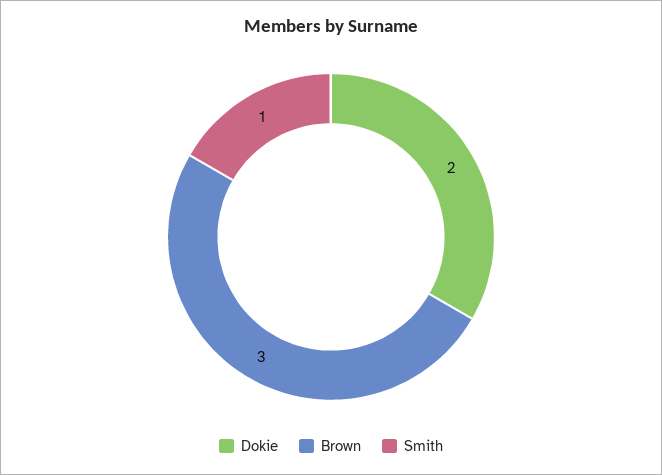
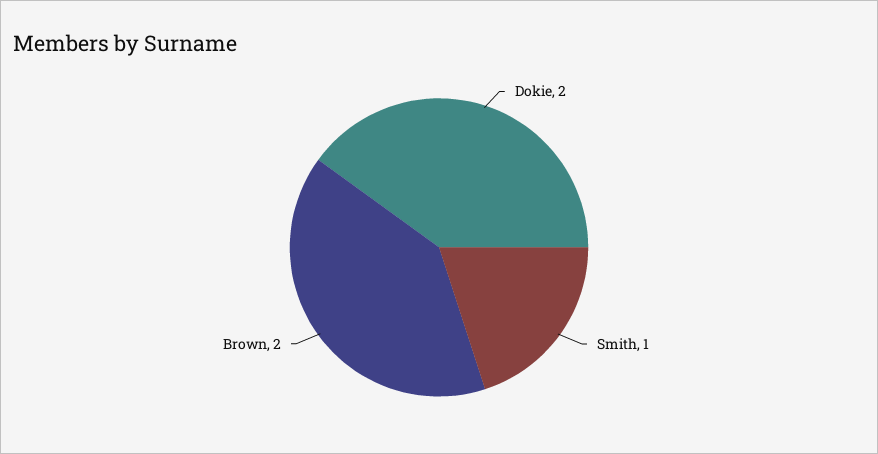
  {
    "Dokie": 2,
-   "Brown": 3,
+   "Brown": 2,
    "Smith": 1
  }

